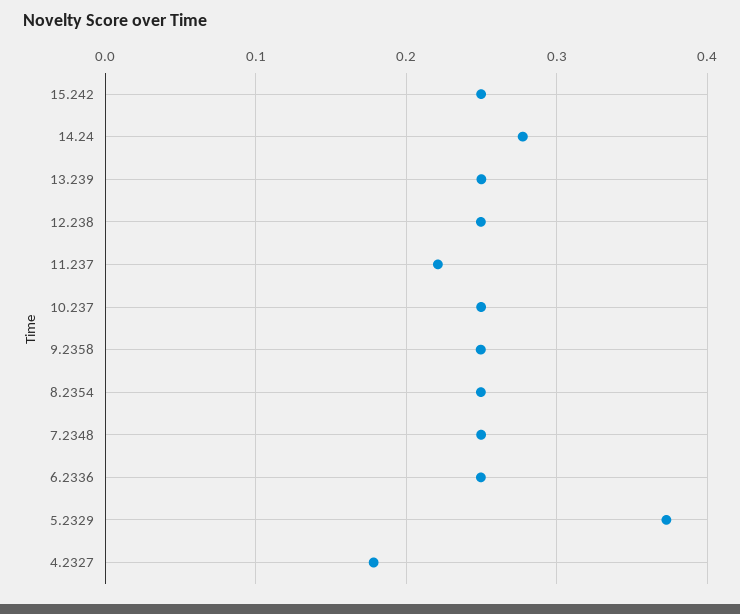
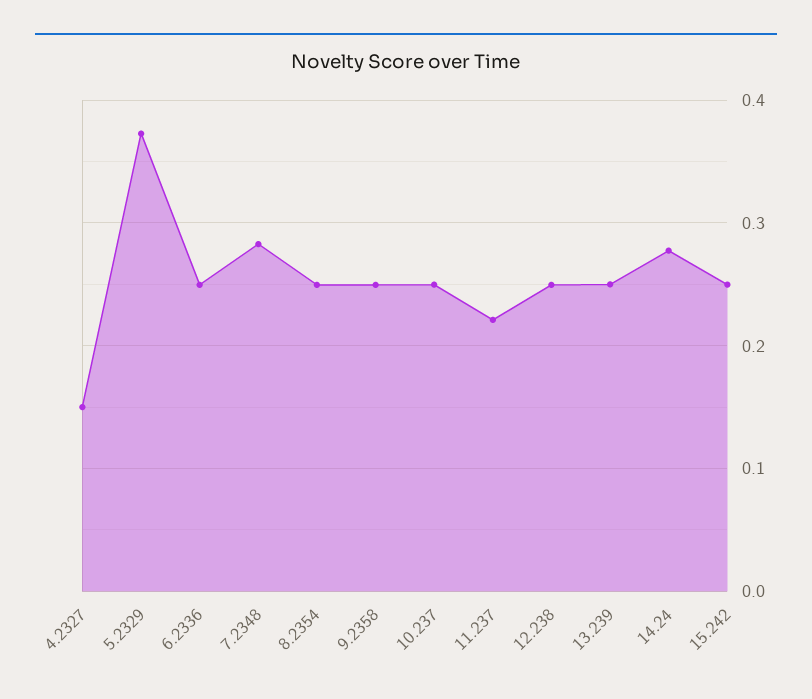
  {
    "15.242": 0.25,
    "14.24": 0.28,
    "13.239": 0.25,
    "12.238": 0.25,
    "11.237": 0.22,
    "10.237": 0.25,
    "9.2358": 0.25,
    "8.2354": 0.25,
-   "7.2348": 0.25,
+   "7.2348": 0.28,
    "6.2336": 0.25,
    "5.2329": 0.37,
-   "4.2327": 0.18
+   "4.2327": 0.15
  }

